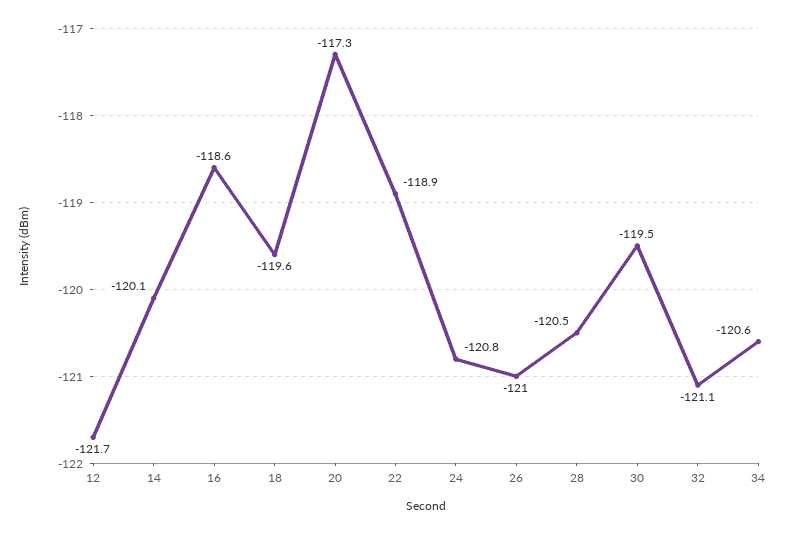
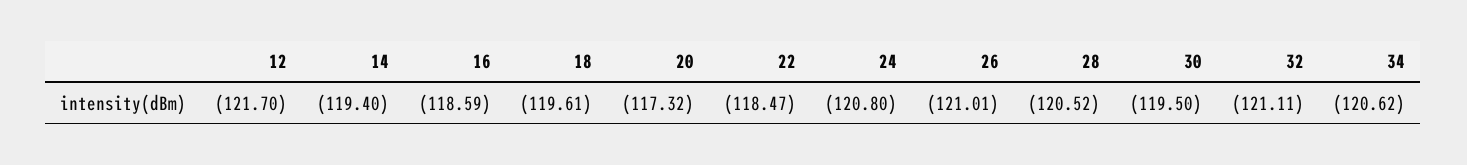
  {
    "12": -121.7,
-   "14": -120.1,
+   "14": -119.4,
    "16": -118.59,
    "18": -119.61,
    "20": -117.32,
-   "22": -118.9,
+   "22": -118.47,
    "24": -120.8,
    "26": -121.01,
    "28": -120.52,
    "30": -119.5,
    "32": -121.11,
    "34": -120.62
  }

